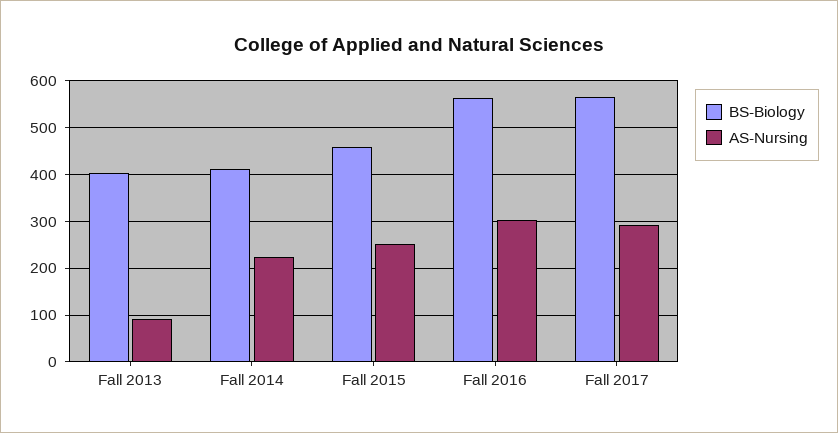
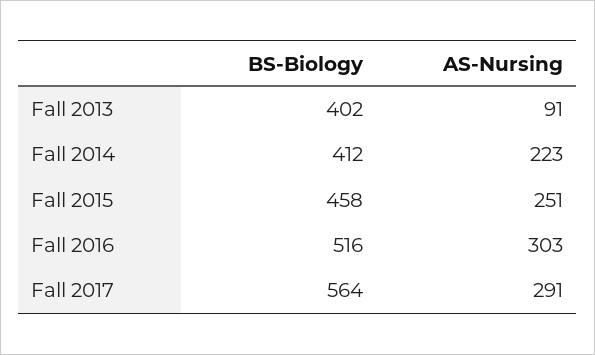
  {
    "BS-Biology": {
      "Fall 2013": 402,
      "Fall 2014": 412,
      "Fall 2015": 458,
-     "Fall 2016": 560,
+     "Fall 2016": 516,
      "Fall 2017": 564
    },
    "AS-Nursing": {
      "Fall 2013": 91,
      "Fall 2014": 223,
      "Fall 2015": 251,
      "Fall 2016": 303,
      "Fall 2017": 291
    }
  }

